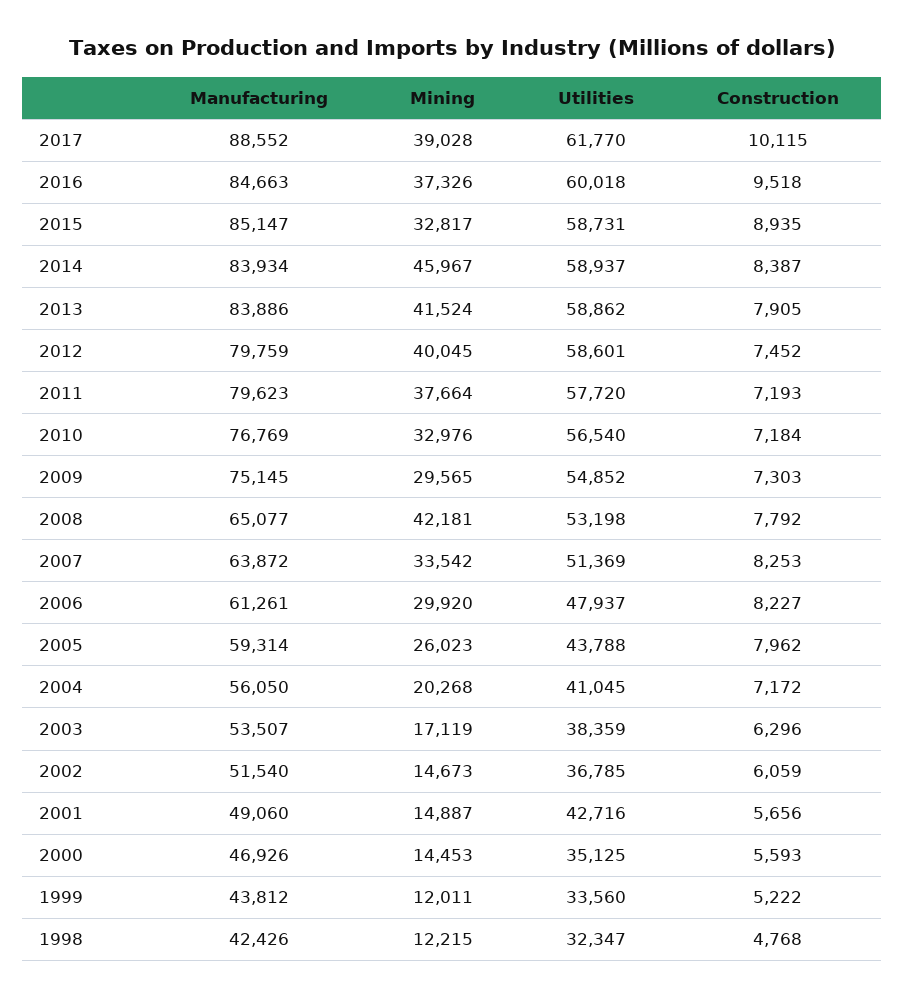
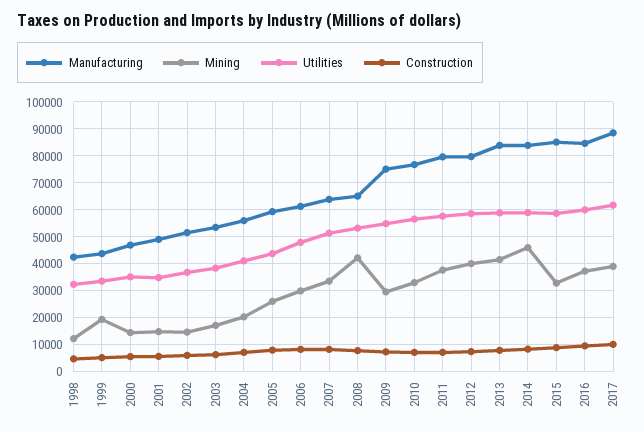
  {
    "Manufacturing": {
      "2017": 88552,
      "2016": 84663,
      "2015": 85147,
      "2014": 83934,
      "2013": 83886,
      "2012": 79759,
      "2011": 79623,
      "2010": 76769,
      "2009": 75145,
      "2008": 65077,
      "2007": 63872,
      "2006": 61261,
      "2005": 59314,
      "2004": 56050,
      "2003": 53507,
      "2002": 51540,
      "2001": 49060,
      "2000": 46926,
      "1999": 43812,
      "1998": 42426
    },
    "Mining": {
      "2017": 39028,
      "2016": 37326,
      "2015": 32817,
      "2014": 45967,
      "2013": 41524,
      "2012": 40045,
      "2011": 37664,
      "2010": 32976,
      "2009": 29565,
      "2008": 42181,
      "2007": 33542,
      "2006": 29920,
      "2005": 26023,
      "2004": 20268,
      "2003": 17119,
      "2002": 14673,
      "2001": 14887,
      "2000": 14453,
-     "1999": 12011,
+     "1999": 20000,
      "1998": 12215
    },
    "Utilities": {
      "2017": 61770,
      "2016": 60018,
      "2015": 58731,
      "2014": 58937,
      "2013": 58862,
      "2012": 58601,
      "2011": 57720,
      "2010": 56540,
      "2009": 54852,
      "2008": 53198,
      "2007": 51369,
      "2006": 47937,
      "2005": 43788,
      "2004": 41045,
      "2003": 38359,
      "2002": 36785,
-     "2001": 42716,
+     "2001": 35000,
      "2000": 35125,
      "1999": 33560,
      "1998": 32347
    },
    "Construction": {
      "2017": 10115,
      "2016": 9518,
      "2015": 8935,
      "2014": 8387,
      "2013": 7905,
      "2012": 7452,
      "2011": 7193,
      "2010": 7184,
      "2009": 7303,
      "2008": 7792,
      "2007": 8253,
      "2006": 8227,
      "2005": 7962,
      "2004": 7172,
      "2003": 6296,
      "2002": 6059,
      "2001": 5656,
      "2000": 5593,
      "1999": 5222,
      "1998": 4768
    }
  }

